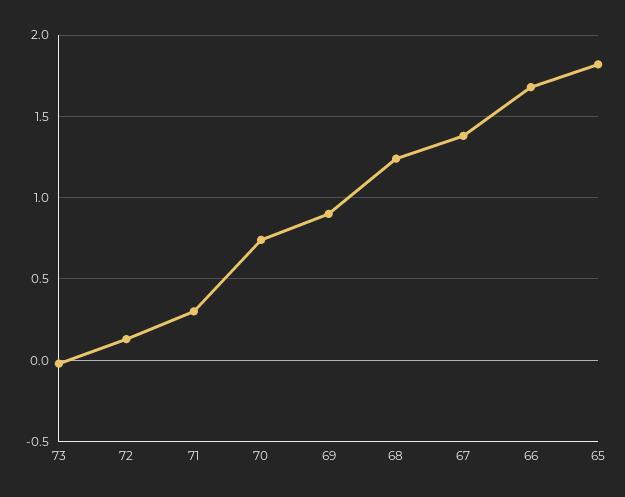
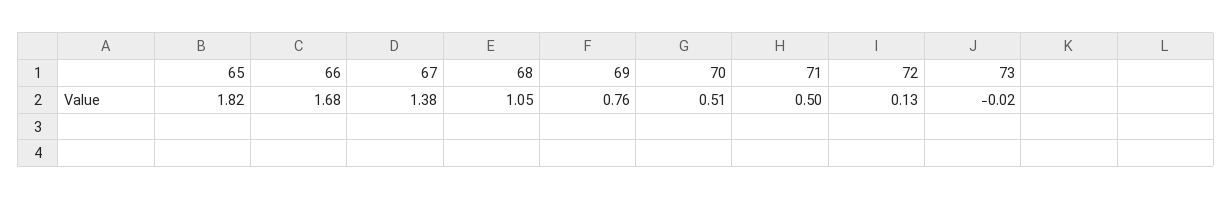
  {
    "73": -0.02,
    "72": 0.13,
-   "71": 0.3,
+   "71": 0.5,
-   "70": 0.75,
+   "70": 0.51,
-   "69": 0.9,
+   "69": 0.76,
-   "68": 1.25,
+   "68": 1.05,
    "67": 1.38,
    "66": 1.68,
    "65": 1.82
  }

